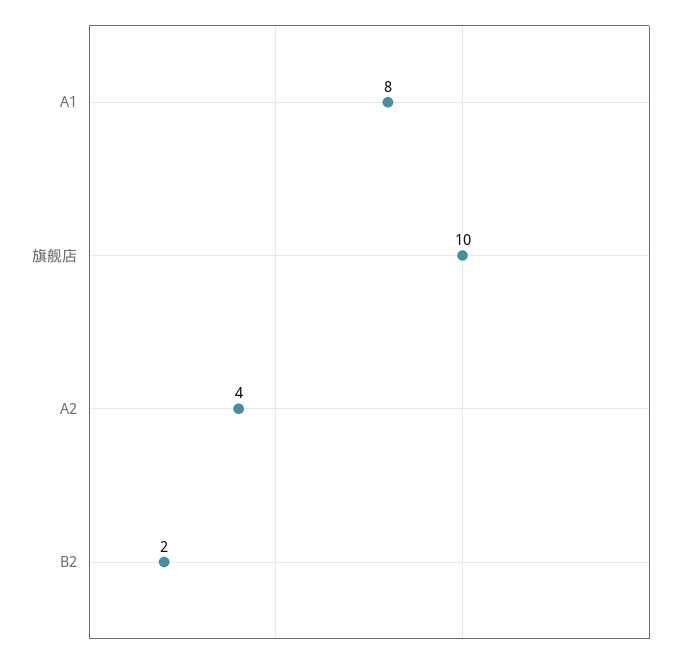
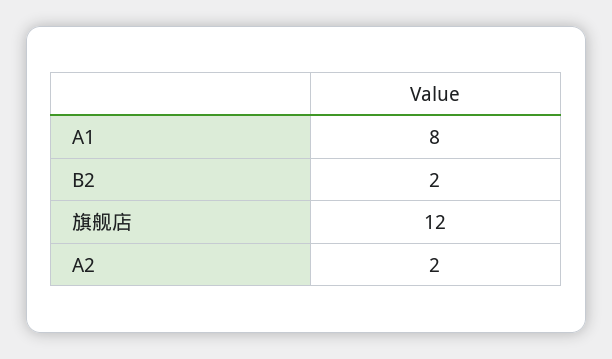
  {
    "A1": 8,
-   "旗舰店": 10,
+   "旗舰店": 12,
-   "A2": 4,
+   "A2": 2,
    "B2": 2
  }

